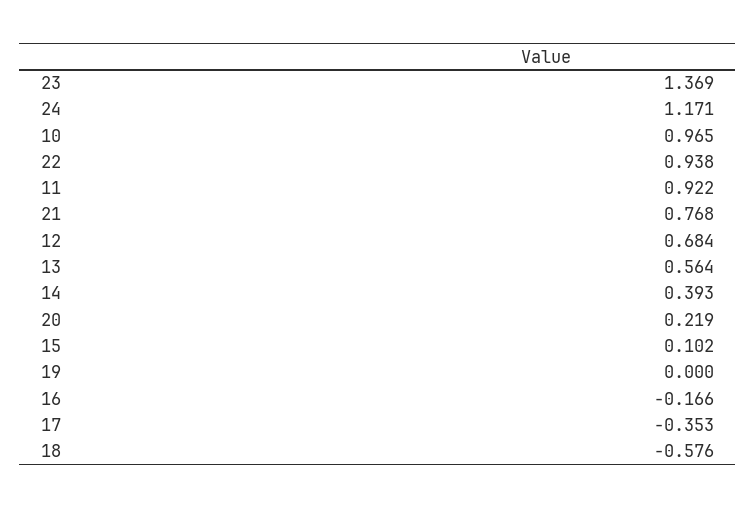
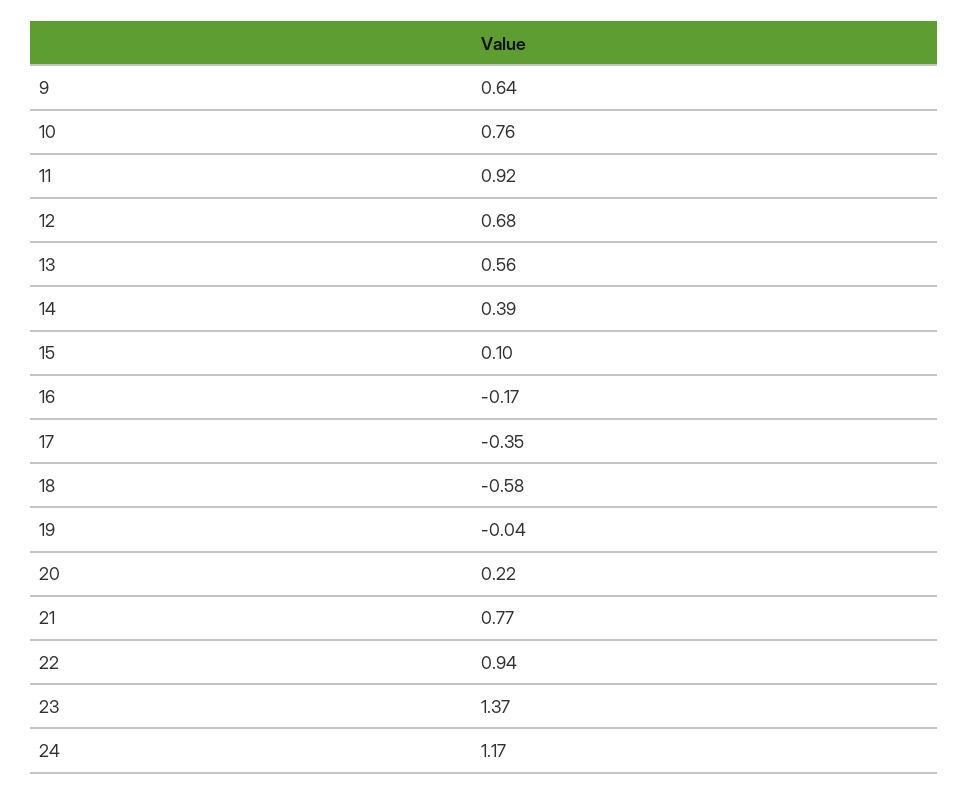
  {
    "23": 1.369,
    "24": 1.171,
-   "10": 0.965,
+   "10": 0.76,
    "22": 0.938,
    "11": 0.922,
    "21": 0.768,
    "12": 0.684,
    "13": 0.564,
    "14": 0.393,
    "20": 0.219,
    "15": 0.102,
-   "19": 0,
+   "19": -0.04,
    "16": -0.166,
    "17": -0.353,
-   "18": -0.576
+   "18": -0.576,
+   "9": 0.64
  }

